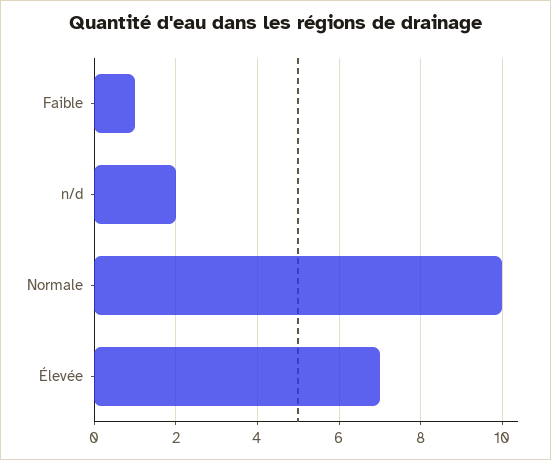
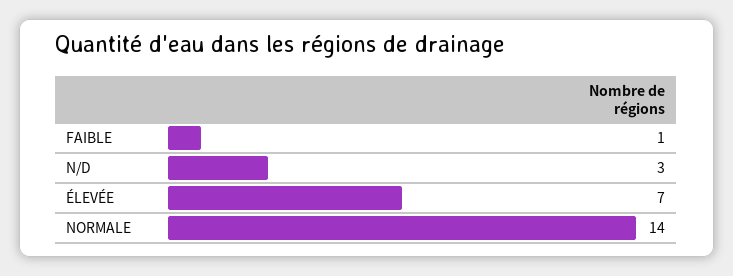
  {
    "Faible": 1,
-   "n/d": 2,
+   "n/d": 3,
-   "Normale": 10,
+   "Normale": 14,
    "Élevée": 7
  }

